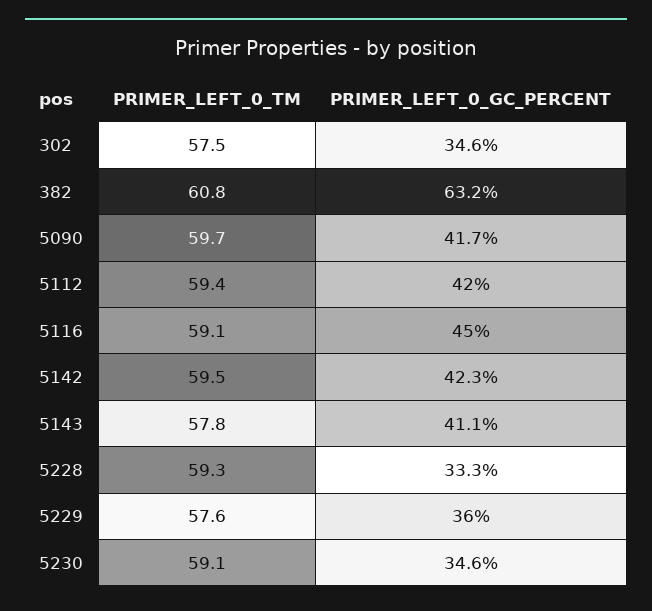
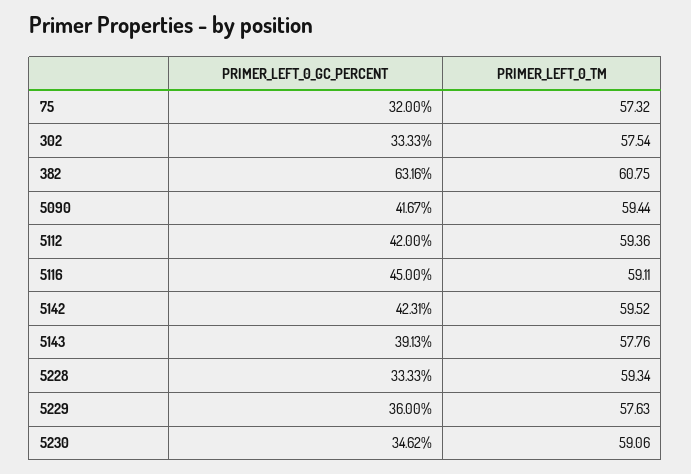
  {
    "PRIMER_LEFT_0_TM": {
      "302": 57.54,
      "382": 60.75,
-     "5090": 59.7,
+     "5090": 59.44,
      "5112": 59.36,
      "5116": 59.11,
      "5142": 59.52,
      "5143": 57.76,
      "5228": 59.34,
      "5229": 57.63,
-     "5230": 59.06
+     "5230": 59.06,
+     "75": 57.32
    },
    "PRIMER_LEFT_0_GC_PERCENT": {
-     "302": 34.6,
+     "302": 33.33,
      "382": 63.16,
      "5090": 41.67,
      "5112": 42,
      "5116": 45,
      "5142": 42.31,
-     "5143": 41.1,
+     "5143": 39.13,
      "5228": 33.33,
      "5229": 36,
-     "5230": 34.62
+     "5230": 34.62,
+     "75": 32
    }
  }

